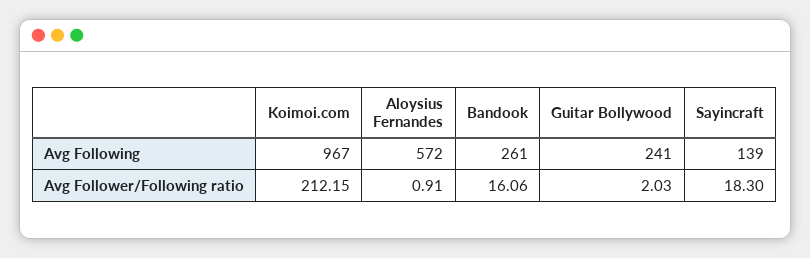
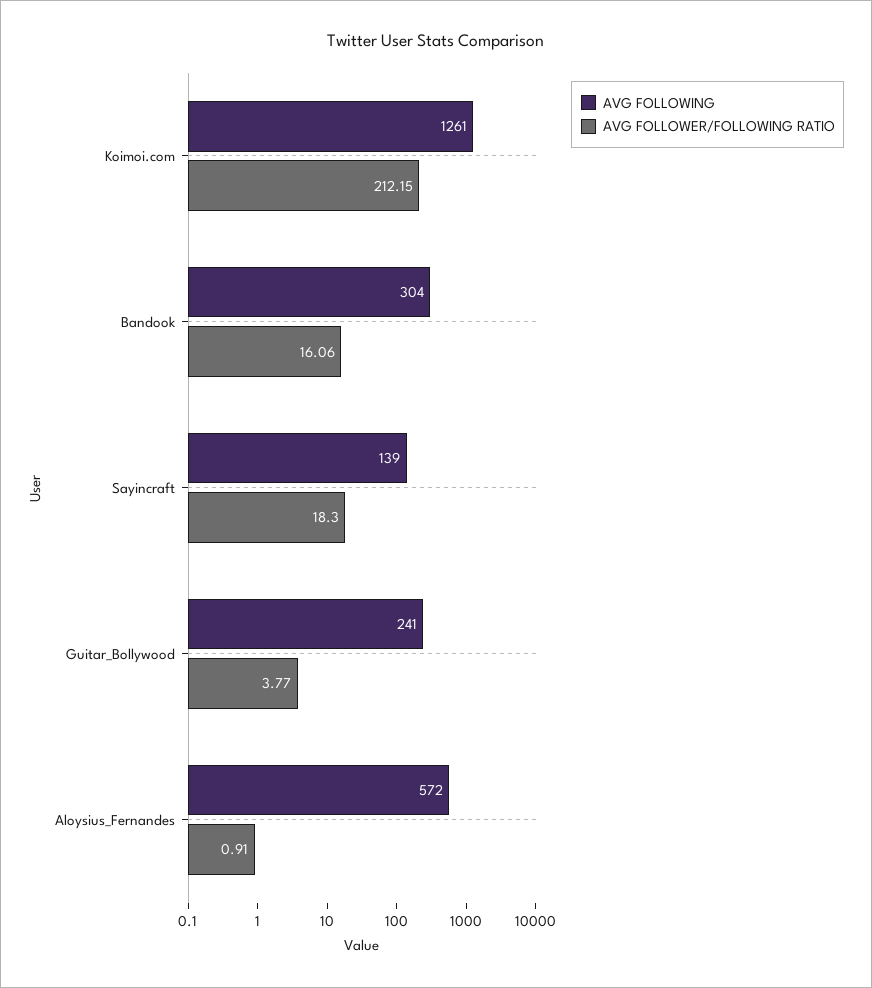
  {
    "Avg Following": {
-     "Koimoi.com": 967,
+     "Koimoi.com": 1261,
      "Aloysius Fernandes": 572,
-     "Bandook": 261,
+     "Bandook": 304,
      "Guitar Bollywood": 241,
      "Sayincraft": 139
    },
    "Avg Follower/Following ratio": {
      "Koimoi.com": 212.15,
      "Aloysius Fernandes": 0.91,
      "Bandook": 16.06,
-     "Guitar Bollywood": 2.03,
+     "Guitar Bollywood": 3.77,
      "Sayincraft": 18.3
    }
  }

